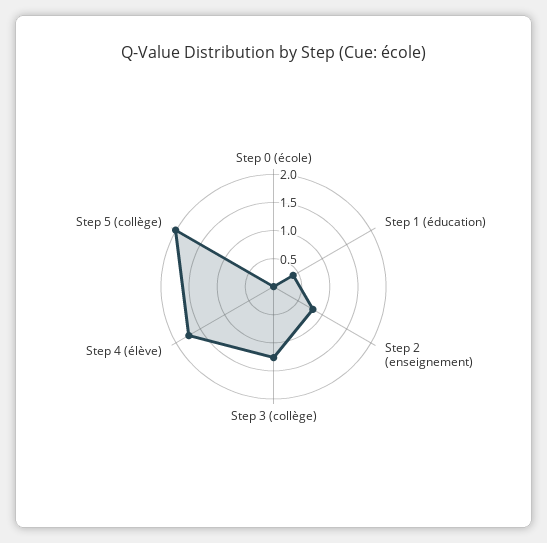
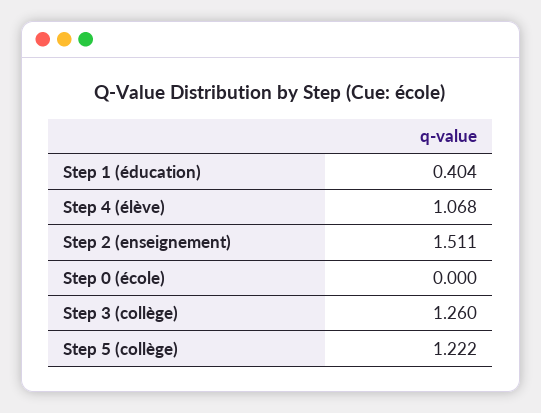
  {
    "Step 0 (école)": 0,
    "Step 1 (éducation)": 0.404,
-   "Step 2 (enseignement)": 0.75,
+   "Step 2 (enseignement)": 1.511,
    "Step 3 (collège)": 1.26,
-   "Step 4 (élève)": 1.75,
+   "Step 4 (élève)": 1.068,
-   "Step 5 (collège)": 2
+   "Step 5 (collège)": 1.222
  }

